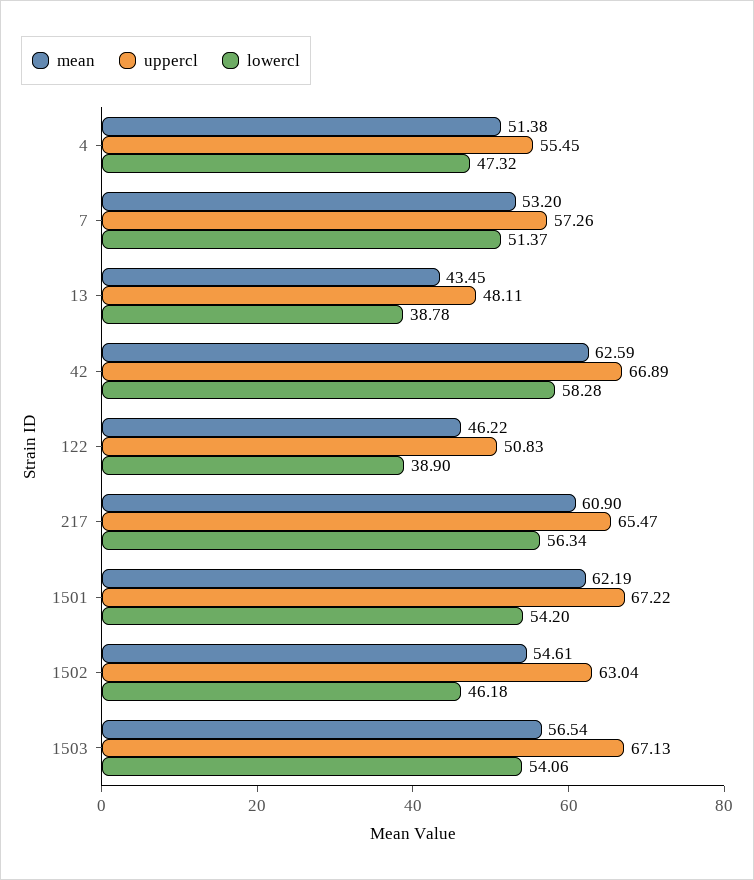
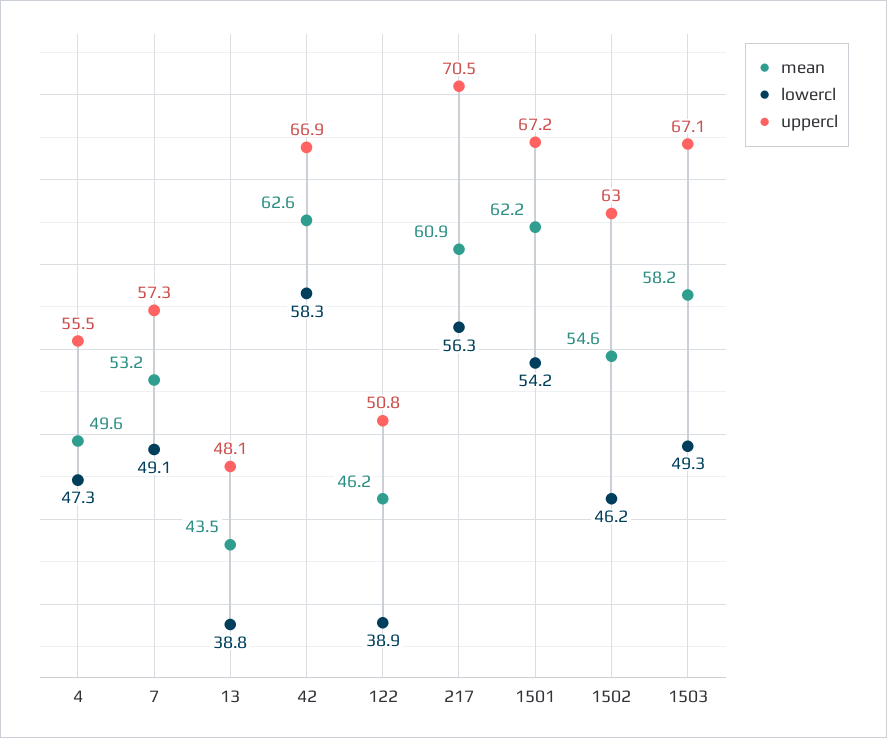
  {
    "mean": {
-     "4": 51.38,
+     "4": 49.6,
      "7": 53.2,
      "13": 43.45,
      "42": 62.59,
      "122": 46.22,
      "217": 60.9,
      "1501": 62.19,
      "1502": 54.61,
-     "1503": 56.54
+     "1503": 58.2
    },
    "uppercl": {
      "4": 55.45,
      "7": 57.26,
      "13": 48.11,
      "42": 66.89,
      "122": 50.83,
-     "217": 65.47,
+     "217": 70.5,
      "1501": 67.22,
      "1502": 63.04,
      "1503": 67.13
    },
    "lowercl": {
      "4": 47.32,
-     "7": 51.37,
+     "7": 49.1,
      "13": 38.78,
      "42": 58.28,
      "122": 38.9,
      "217": 56.34,
      "1501": 54.2,
      "1502": 46.18,
-     "1503": 54.06
+     "1503": 49.3
    }
  }

